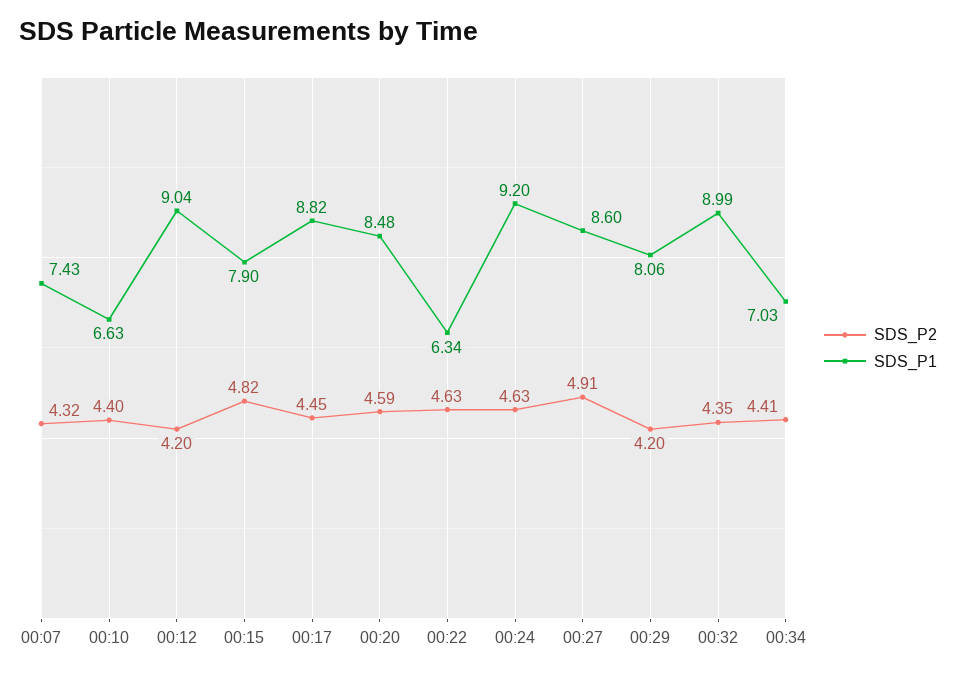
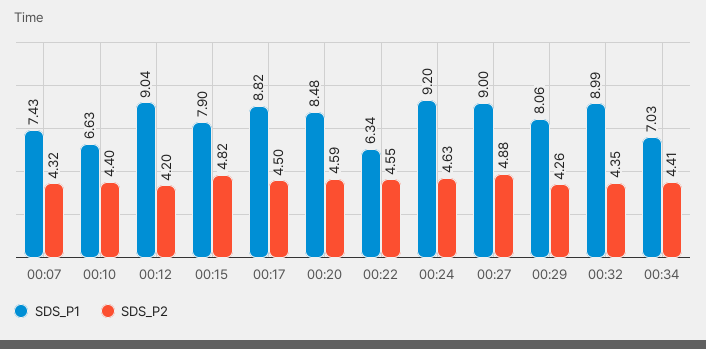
  {
    "SDS_P2": {
      "00:07": 4.32,
      "00:10": 4.4,
      "00:12": 4.2,
      "00:15": 4.82,
-     "00:17": 4.45,
+     "00:17": 4.5,
      "00:20": 4.59,
-     "00:22": 4.63,
+     "00:22": 4.55,
      "00:24": 4.63,
-     "00:27": 4.91,
+     "00:27": 4.88,
-     "00:29": 4.2,
+     "00:29": 4.26,
      "00:32": 4.35,
      "00:34": 4.41
    },
    "SDS_P1": {
      "00:07": 7.43,
      "00:10": 6.63,
      "00:12": 9.04,
      "00:15": 7.9,
      "00:17": 8.82,
      "00:20": 8.48,
      "00:22": 6.34,
      "00:24": 9.2,
-     "00:27": 8.6,
+     "00:27": 9,
      "00:29": 8.06,
      "00:32": 8.99,
      "00:34": 7.03
    }
  }

